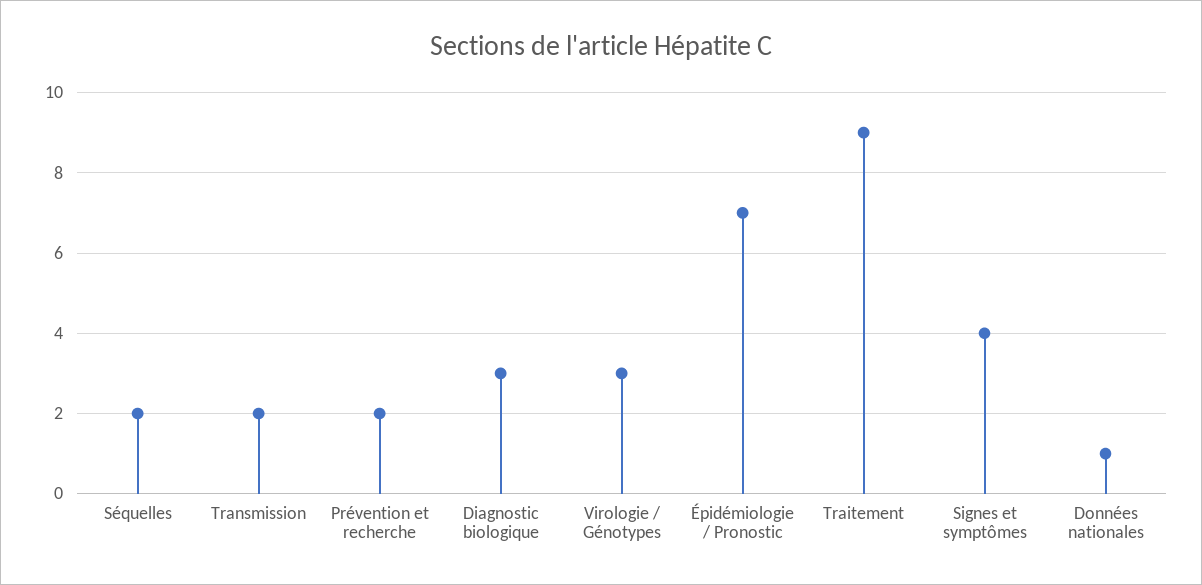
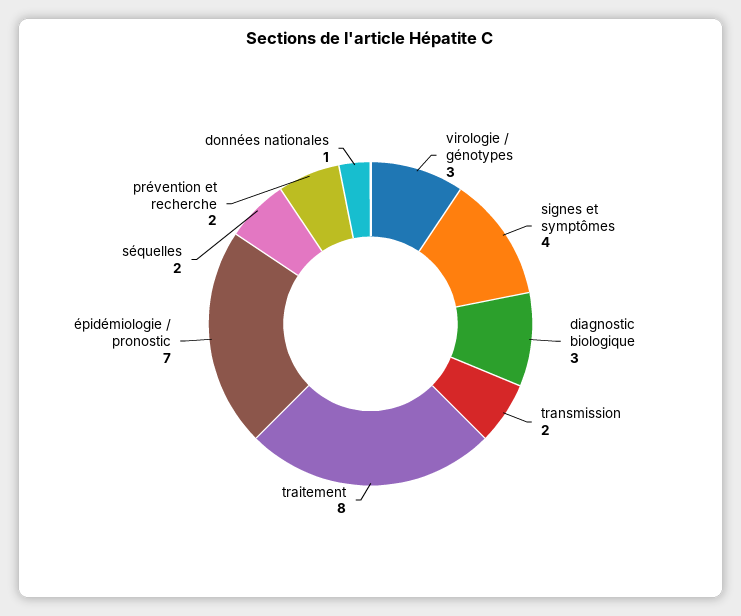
  {
    "Séquelles": 2,
    "Transmission": 2,
    "Prévention et recherche": 2,
    "Diagnostic biologique": 3,
    "Virologie / Génotypes": 3,
    "Épidémiologie / Pronostic": 7,
-   "Traitement": 9,
+   "Traitement": 8,
    "Signes et symptômes": 4,
    "Données nationales": 1
  }

